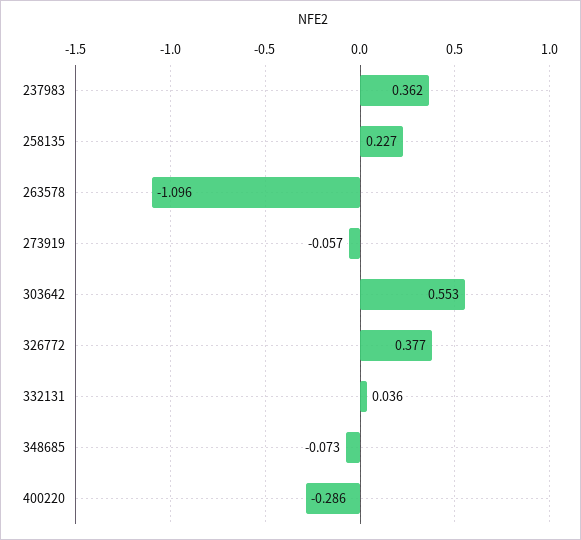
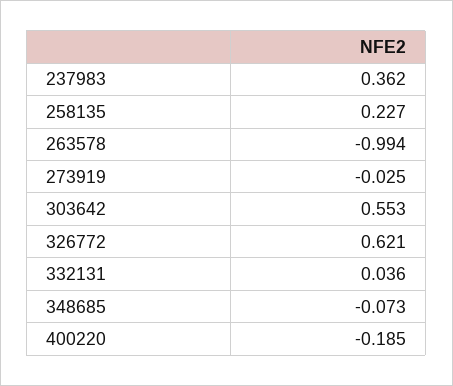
  {
    "237983": 0.362,
    "258135": 0.227,
-   "263578": -1.096,
+   "263578": -0.994,
-   "273919": -0.057,
+   "273919": -0.025,
    "303642": 0.553,
-   "326772": 0.377,
+   "326772": 0.621,
    "332131": 0.036,
    "348685": -0.073,
-   "400220": -0.286
+   "400220": -0.185
  }

